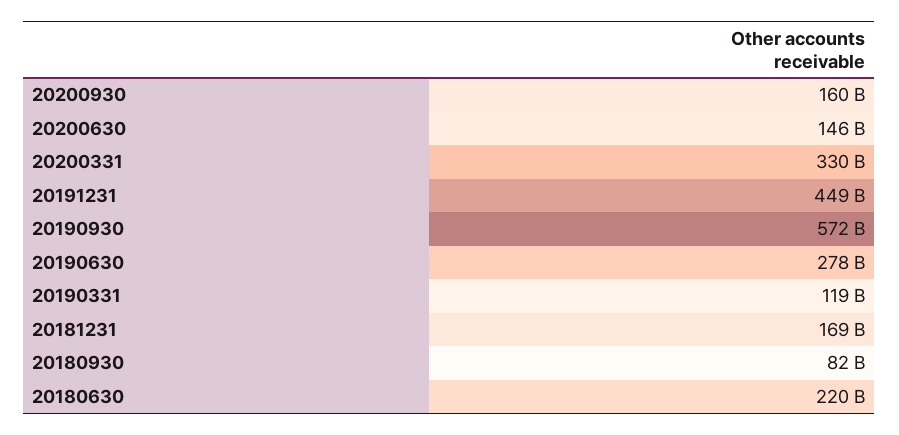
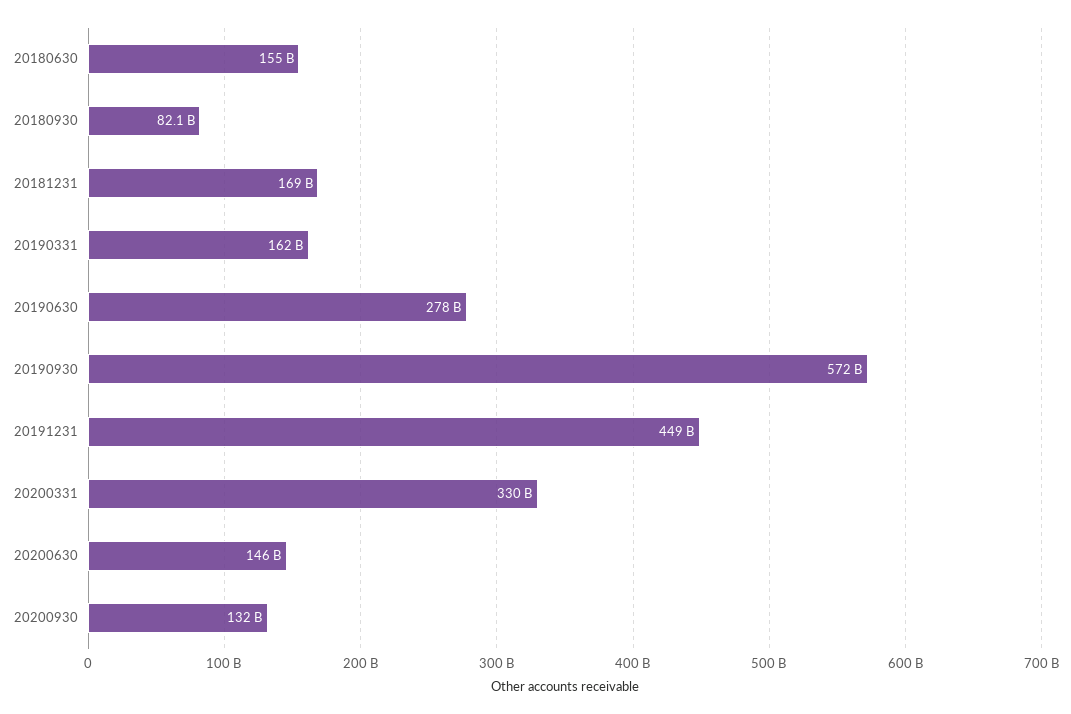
  {
-   "20200930": 160000000000,
+   "20200930": 132000000000,
    "20200630": 146000000000,
    "20200331": 330000000000,
    "20191231": 449000000000,
    "20190930": 572000000000,
    "20190630": 278000000000,
-   "20190331": 119000000000,
+   "20190331": 162000000000,
    "20181231": 169000000000,
    "20180930": 82100000000,
-   "20180630": 220000000000
+   "20180630": 155000000000
  }

